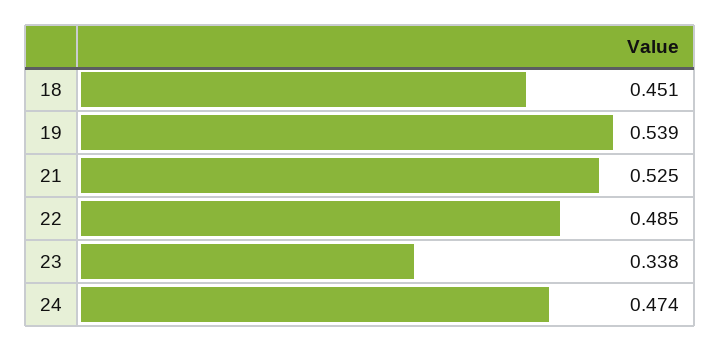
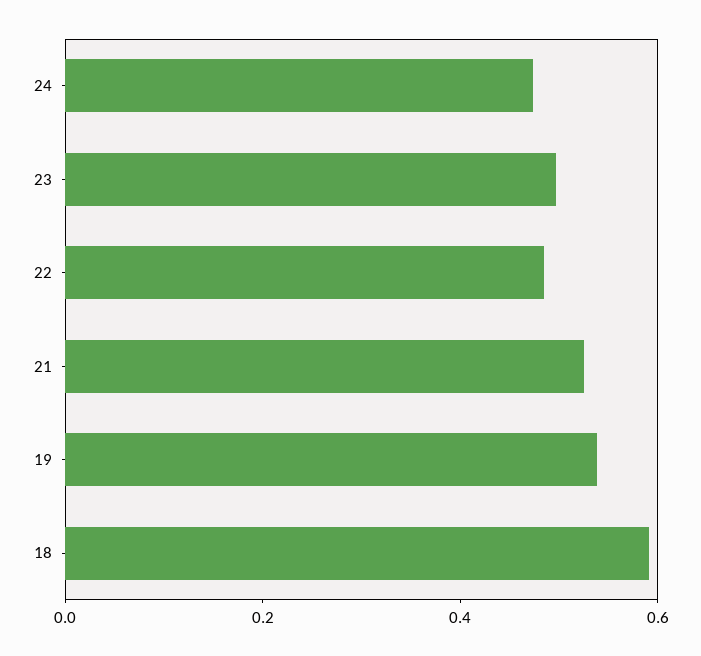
  {
-   "18": 0.451,
+   "18": 0.6,
    "19": 0.539,
    "21": 0.525,
    "22": 0.485,
-   "23": 0.338,
+   "23": 0.5,
    "24": 0.474
  }

